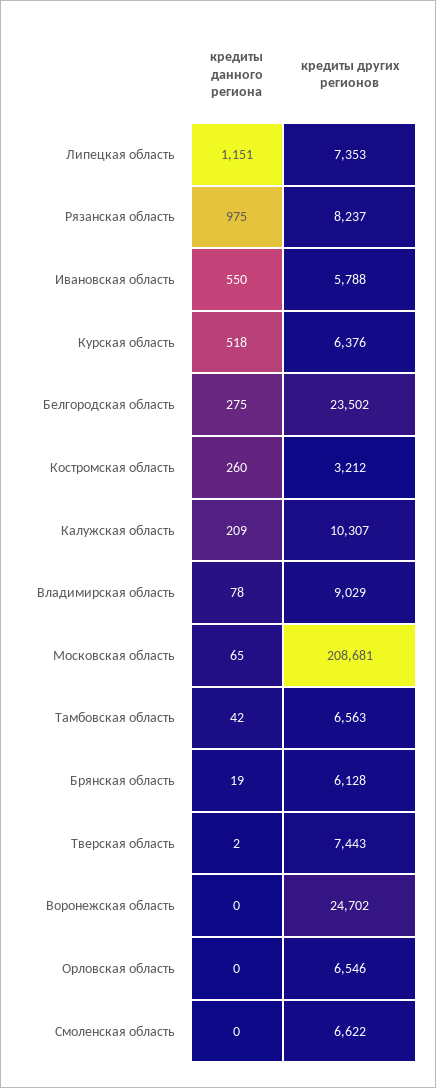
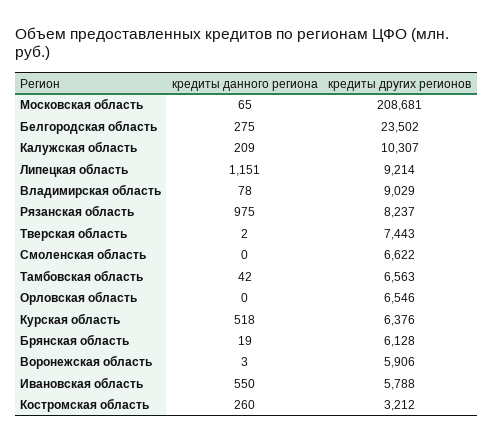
  {
    "кредиты данного региона": {
      "Липецкая область": 1151,
      "Рязанская область": 975,
      "Ивановская область": 550,
      "Курская область": 518,
      "Белгородская область": 275,
      "Костромская область": 260,
      "Калужская область": 209,
      "Владимирская область": 78,
      "Московская область": 65,
      "Тамбовская область": 42,
      "Брянская область": 19,
      "Тверская область": 2,
-     "Воронежская область": 0,
+     "Воронежская область": 3,
      "Орловская область": 0,
      "Смоленская область": 0
    },
    "кредиты других регионов": {
-     "Липецкая область": 7353,
+     "Липецкая область": 9214,
      "Рязанская область": 8237,
      "Ивановская область": 5788,
      "Курская область": 6376,
      "Белгородская область": 23502,
      "Костромская область": 3212,
      "Калужская область": 10307,
      "Владимирская область": 9029,
      "Московская область": 208681,
      "Тамбовская область": 6563,
      "Брянская область": 6128,
      "Тверская область": 7443,
-     "Воронежская область": 24702,
+     "Воронежская область": 5906,
      "Орловская область": 6546,
      "Смоленская область": 6622
    }
  }

